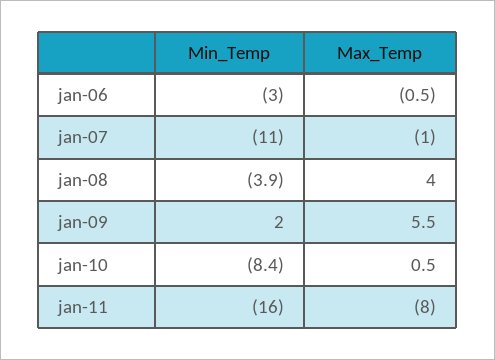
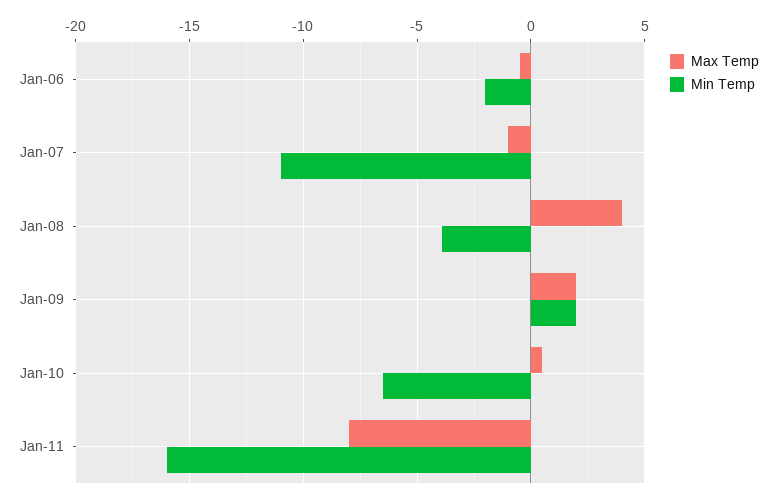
  {
    "Min_Temp": {
-     "jan-06": -3,
+     "jan-06": -2,
      "jan-07": -11,
      "jan-08": -3.9,
      "jan-09": 2,
-     "jan-10": -8.4,
+     "jan-10": -6.5,
      "jan-11": -16
    },
    "Max_Temp": {
      "jan-06": -0.5,
      "jan-07": -1,
      "jan-08": 4,
-     "jan-09": 5.5,
+     "jan-09": 2,
      "jan-10": 0.5,
      "jan-11": -8
    }
  }

